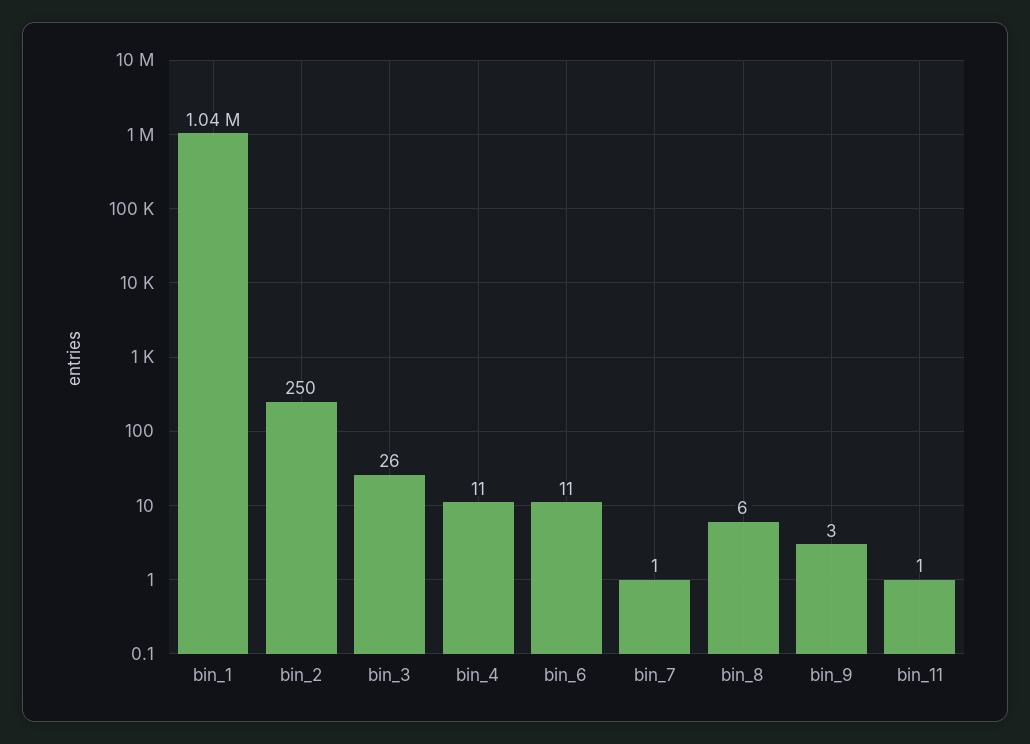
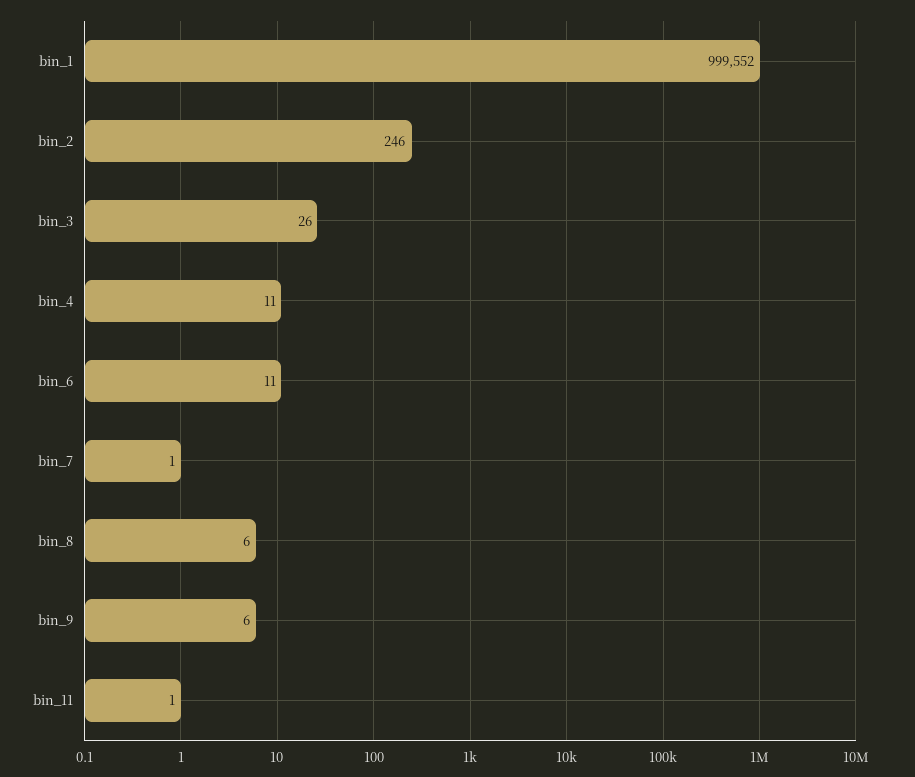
  {
-   "bin_1": 1040000,
+   "bin_1": 999552,
-   "bin_2": 250,
+   "bin_2": 246,
    "bin_3": 26,
    "bin_4": 11,
    "bin_6": 11,
    "bin_7": 1,
    "bin_8": 6,
-   "bin_9": 3,
+   "bin_9": 6,
    "bin_11": 1
  }

